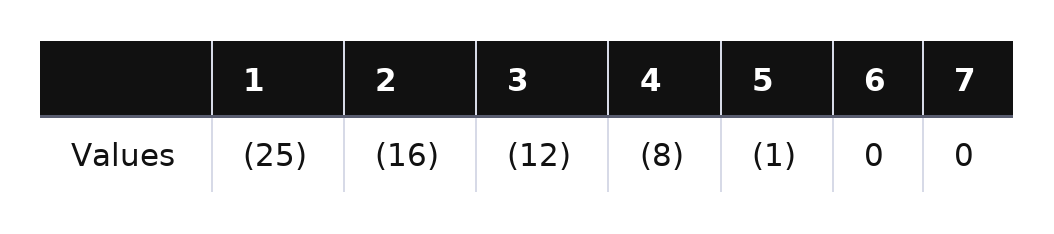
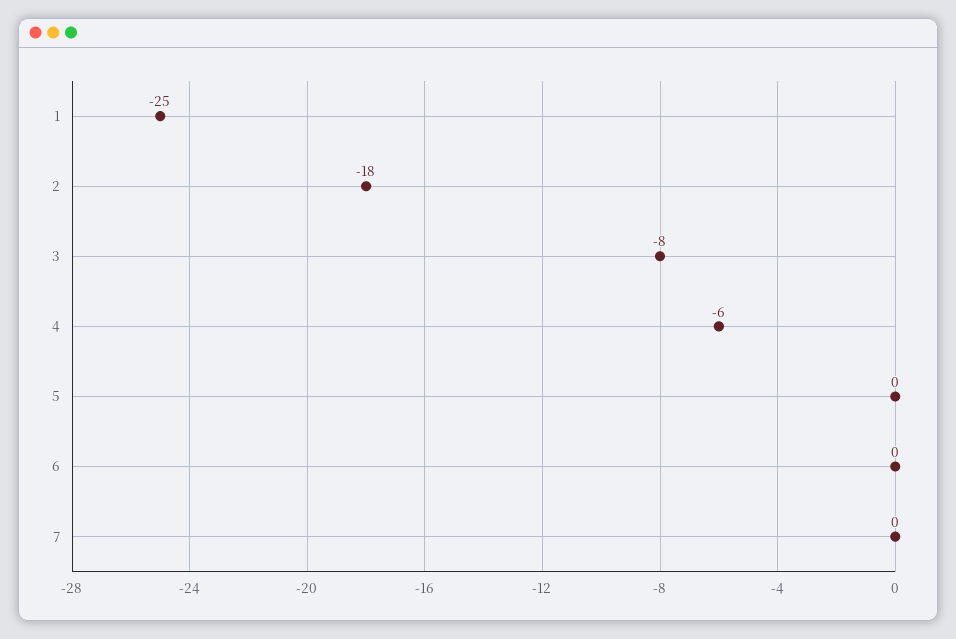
  {
    "1": -25,
-   "2": -16,
+   "2": -18,
-   "3": -12,
+   "3": -8,
-   "4": -8,
+   "4": -6,
-   "5": -1,
+   "5": 0,
    "6": 0,
    "7": 0
  }

